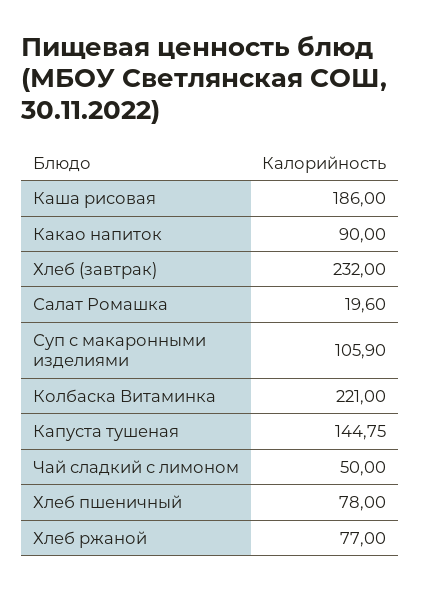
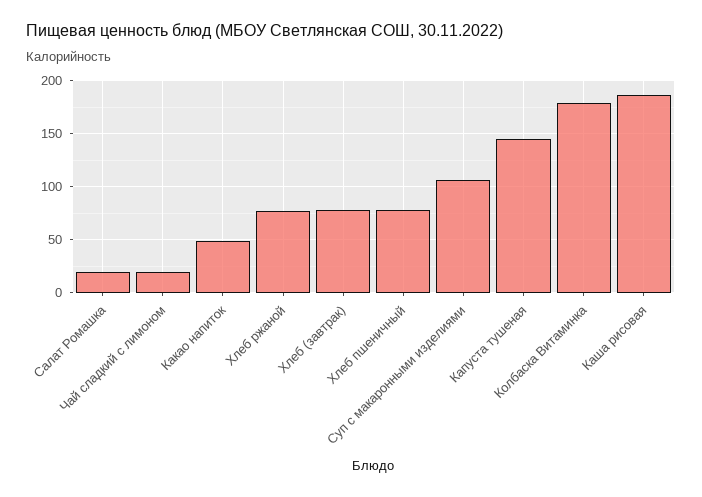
  {
    "Каша рисовая": 186,
-   "Какао напиток": 90,
+   "Какао напиток": 50,
-   "Хлеб (завтрак)": 232,
+   "Хлеб (завтрак)": 80,
    "Салат Ромашка": 19.6,
    "Суп с макаронными изделиями": 105.9,
-   "Колбаска Витаминка": 221,
+   "Колбаска Витаминка": 180,
    "Капуста тушеная": 144.75,
-   "Чай сладкий с лимоном": 50,
+   "Чай сладкий с лимоном": 20,
    "Хлеб пшеничный": 78,
    "Хлеб ржаной": 77
  }

